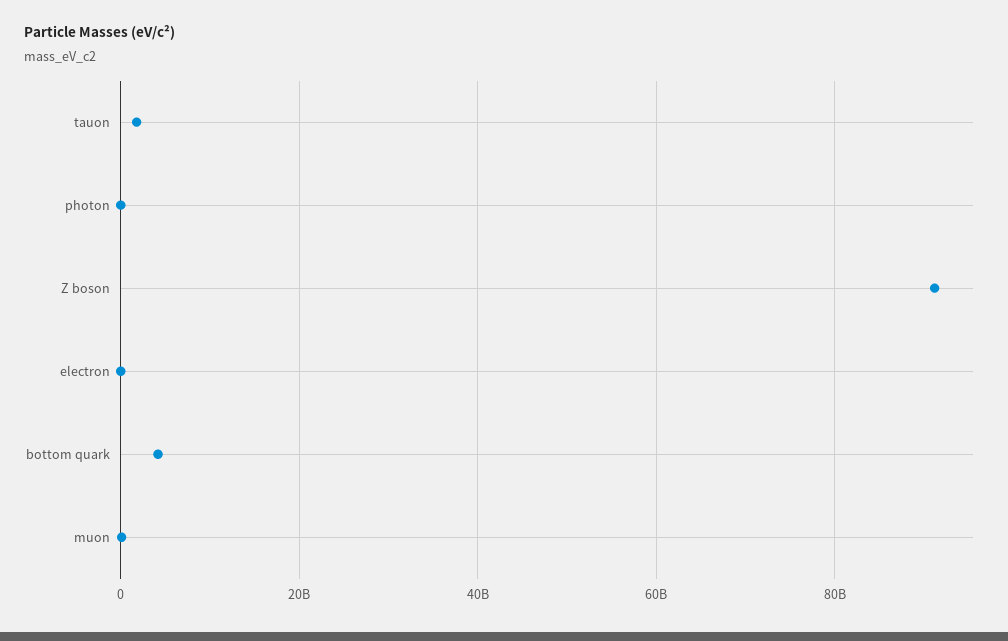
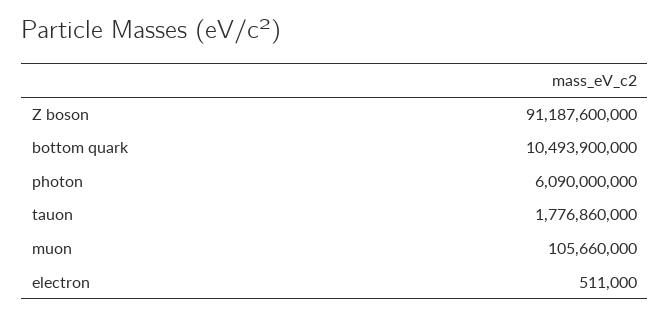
  {
    "tauon": 1776860000,
-   "photon": 0,
+   "photon": 6090000000,
    "Z boson": 91187600000,
    "electron": 511000,
-   "bottom quark": 4000000000,
+   "bottom quark": 10493900000,
    "muon": 105660000
  }

